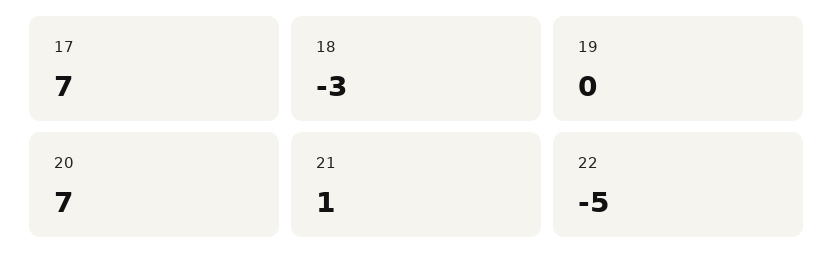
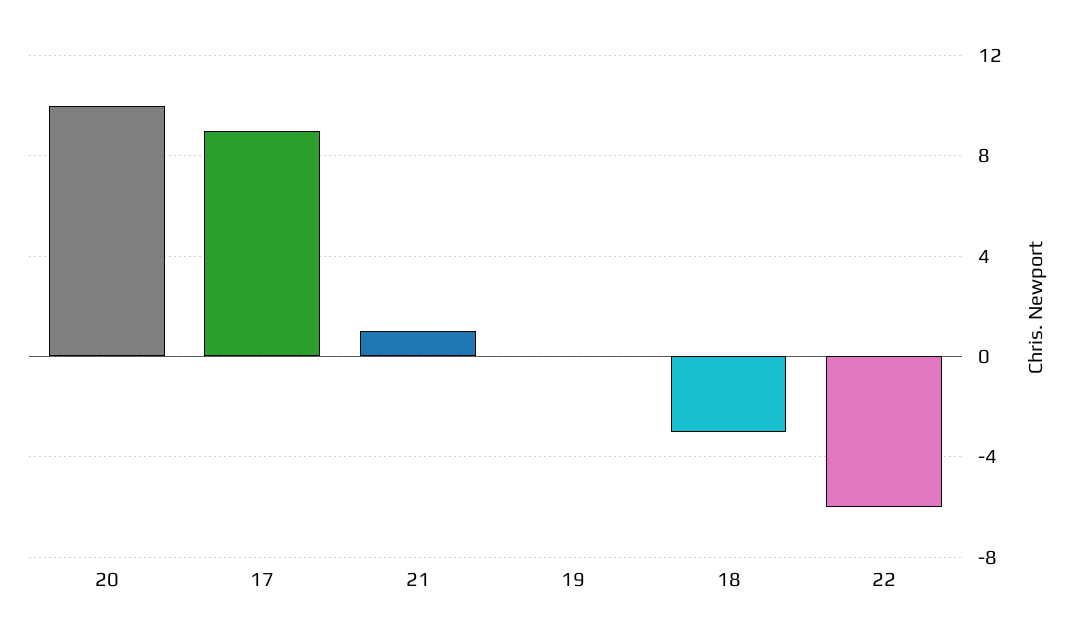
  {
-   "17": 7,
+   "17": 9,
    "18": -3,
    "19": 0,
-   "20": 7,
+   "20": 10,
    "21": 1,
-   "22": -5
+   "22": -6
  }

